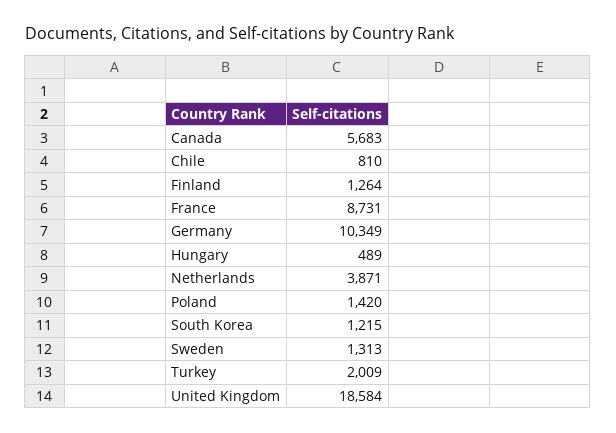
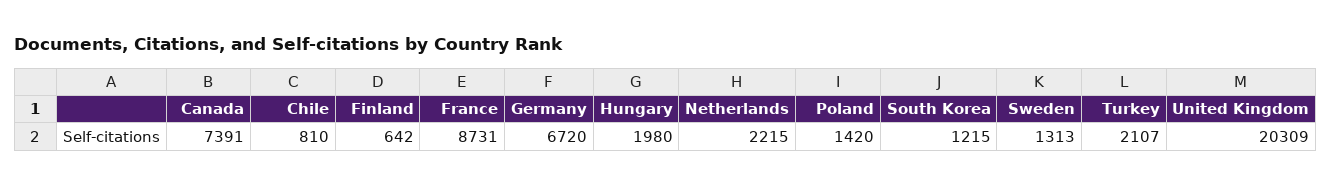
  {
-   "Canada": 5683,
+   "Canada": 7391,
    "Chile": 810,
-   "Finland": 1264,
+   "Finland": 642,
    "France": 8731,
-   "Germany": 10349,
+   "Germany": 6720,
-   "Hungary": 489,
+   "Hungary": 1980,
-   "Netherlands": 3871,
+   "Netherlands": 2215,
    "Poland": 1420,
    "South Korea": 1215,
    "Sweden": 1313,
-   "Turkey": 2009,
+   "Turkey": 2107,
-   "United Kingdom": 18584
+   "United Kingdom": 20309
  }

